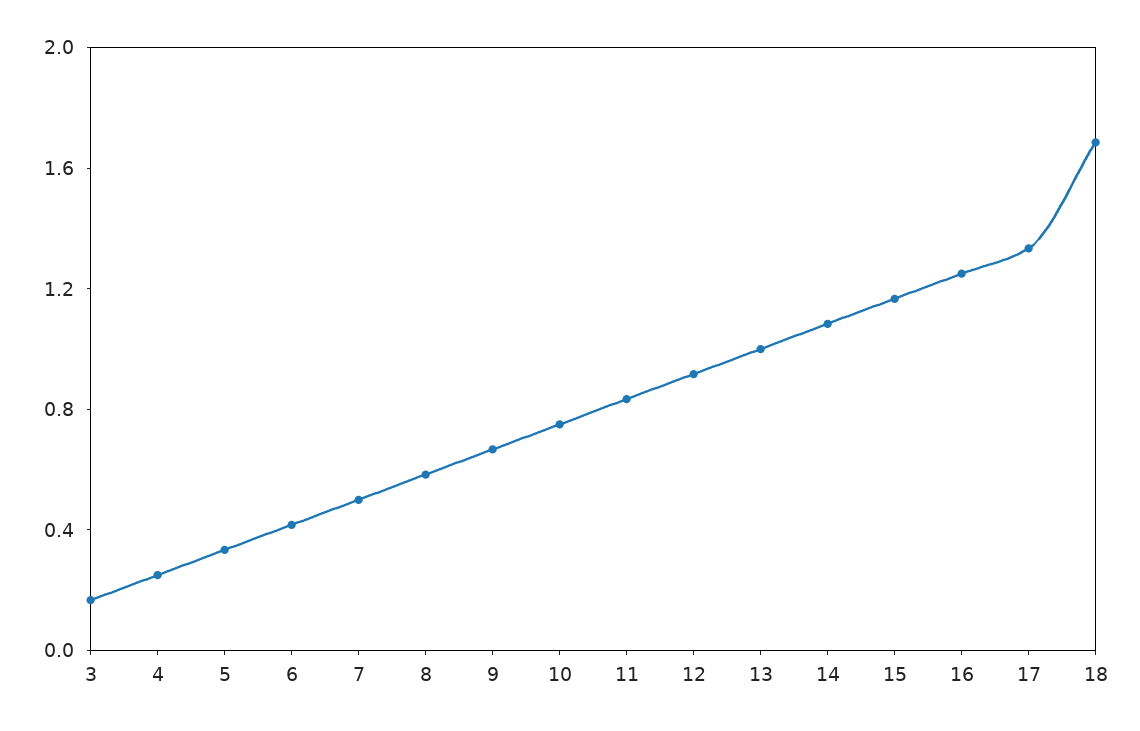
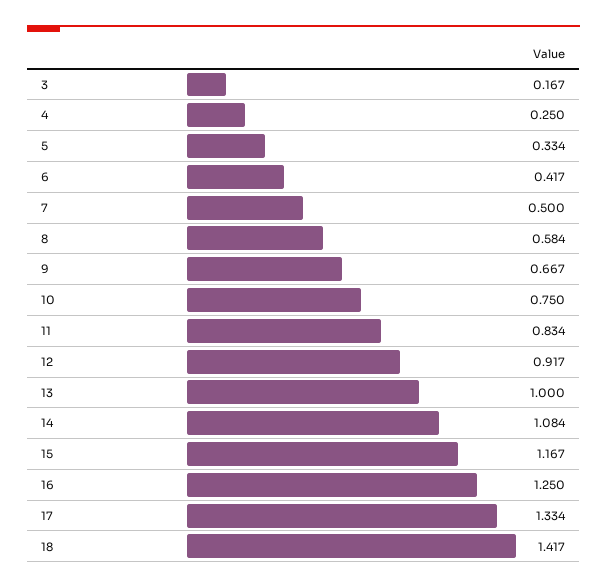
  {
    "3": 0.167,
    "4": 0.25,
    "5": 0.334,
    "6": 0.417,
    "7": 0.5,
    "8": 0.584,
    "9": 0.667,
    "10": 0.75,
    "11": 0.834,
    "12": 0.917,
    "13": 1,
    "14": 1.084,
    "15": 1.167,
    "16": 1.25,
    "17": 1.334,
-   "18": 1.7
+   "18": 1.417
  }

